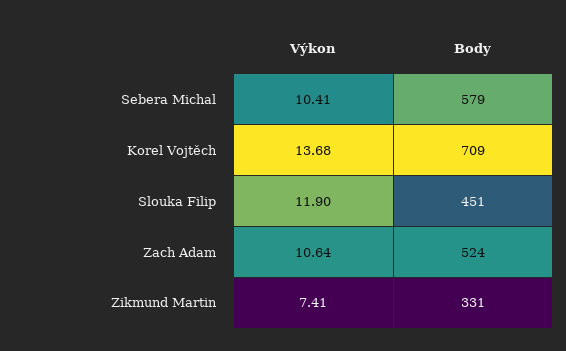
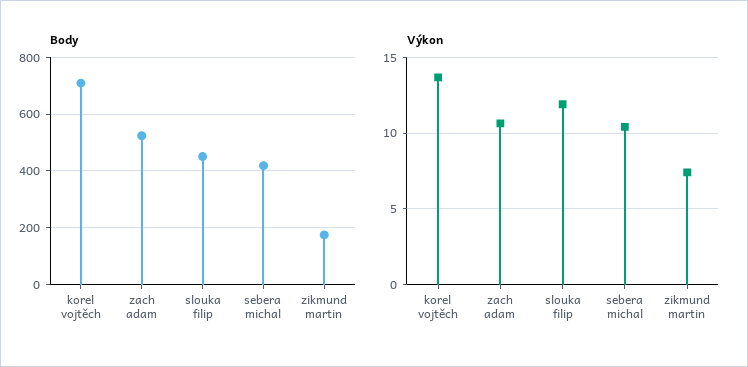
  {
    "Výkon": {
      "Sebera Michal": 10.41,
      "Korel Vojtěch": 13.68,
      "Slouka Filip": 11.9,
      "Zach Adam": 10.64,
      "Zikmund Martin": 7.41
    },
    "Body": {
-     "Sebera Michal": 579,
+     "Sebera Michal": 425,
      "Korel Vojtěch": 709,
      "Slouka Filip": 451,
      "Zach Adam": 524,
-     "Zikmund Martin": 331
+     "Zikmund Martin": 175
    }
  }

